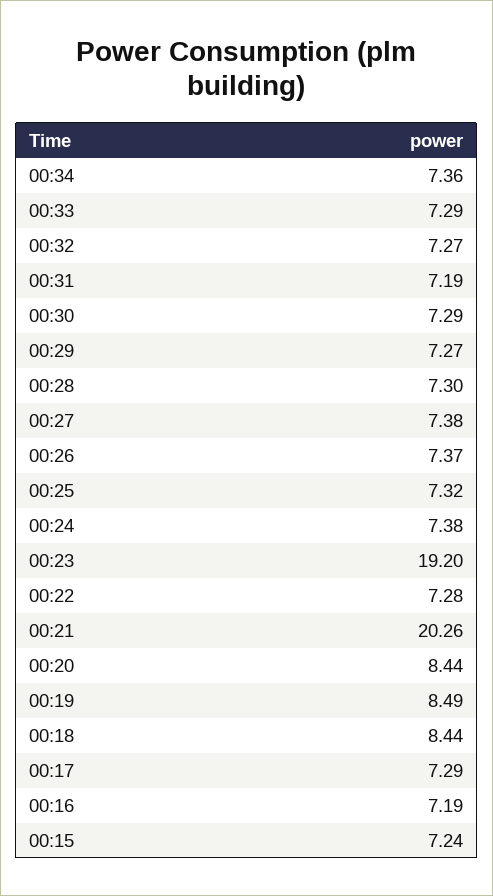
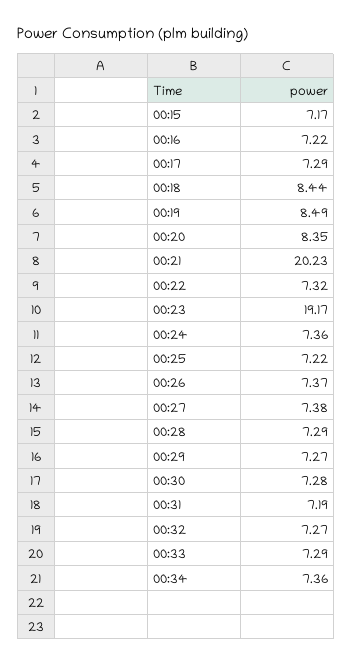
  {
    "00:34": 7.36,
    "00:33": 7.29,
    "00:32": 7.27,
    "00:31": 7.19,
-   "00:30": 7.29,
+   "00:30": 7.28,
    "00:29": 7.27,
-   "00:28": 7.3,
+   "00:28": 7.29,
    "00:27": 7.38,
    "00:26": 7.37,
-   "00:25": 7.32,
+   "00:25": 7.22,
-   "00:24": 7.38,
+   "00:24": 7.36,
-   "00:23": 19.2,
+   "00:23": 19.17,
-   "00:22": 7.28,
+   "00:22": 7.32,
-   "00:21": 20.26,
+   "00:21": 20.23,
-   "00:20": 8.44,
+   "00:20": 8.35,
    "00:19": 8.49,
    "00:18": 8.44,
    "00:17": 7.29,
-   "00:16": 7.19,
+   "00:16": 7.22,
-   "00:15": 7.24
+   "00:15": 7.17
  }

